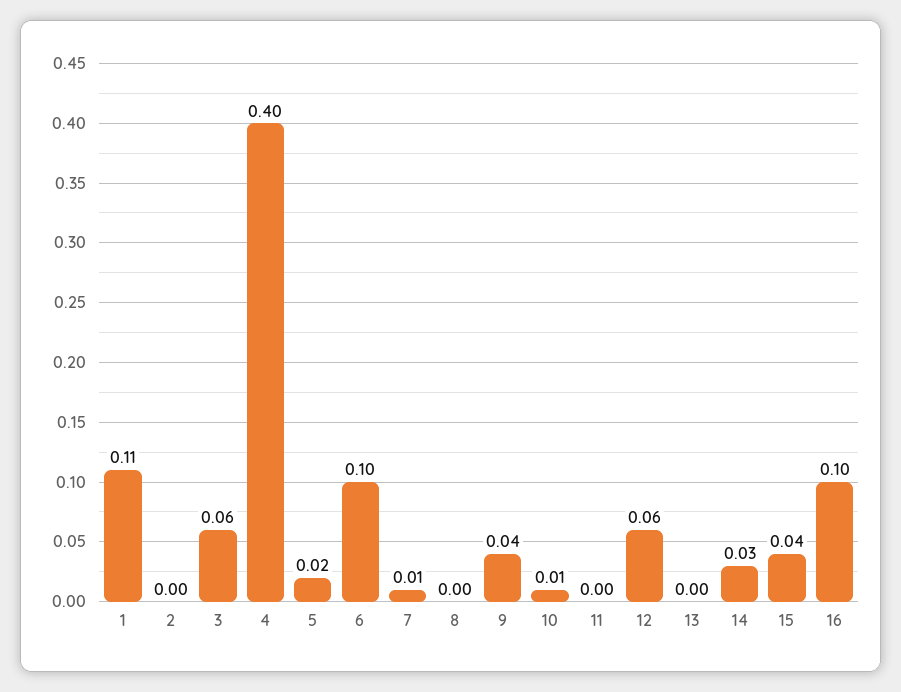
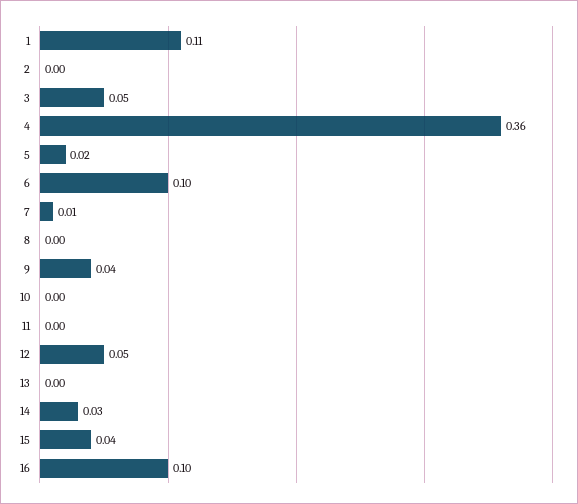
  {
    "1": 0.11,
    "2": 0,
-   "3": 0.06,
+   "3": 0.05,
-   "4": 0.4,
+   "4": 0.36,
    "5": 0.02,
    "6": 0.1,
    "7": 0.01,
    "8": 0,
    "9": 0.04,
-   "10": 0.01,
+   "10": 0,
    "11": 0,
-   "12": 0.06,
+   "12": 0.05,
    "13": 0,
    "14": 0.03,
    "15": 0.04,
    "16": 0.1
  }

